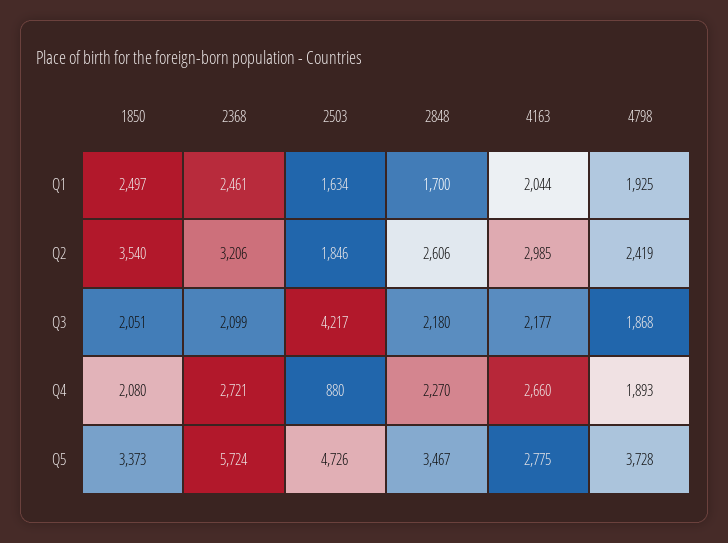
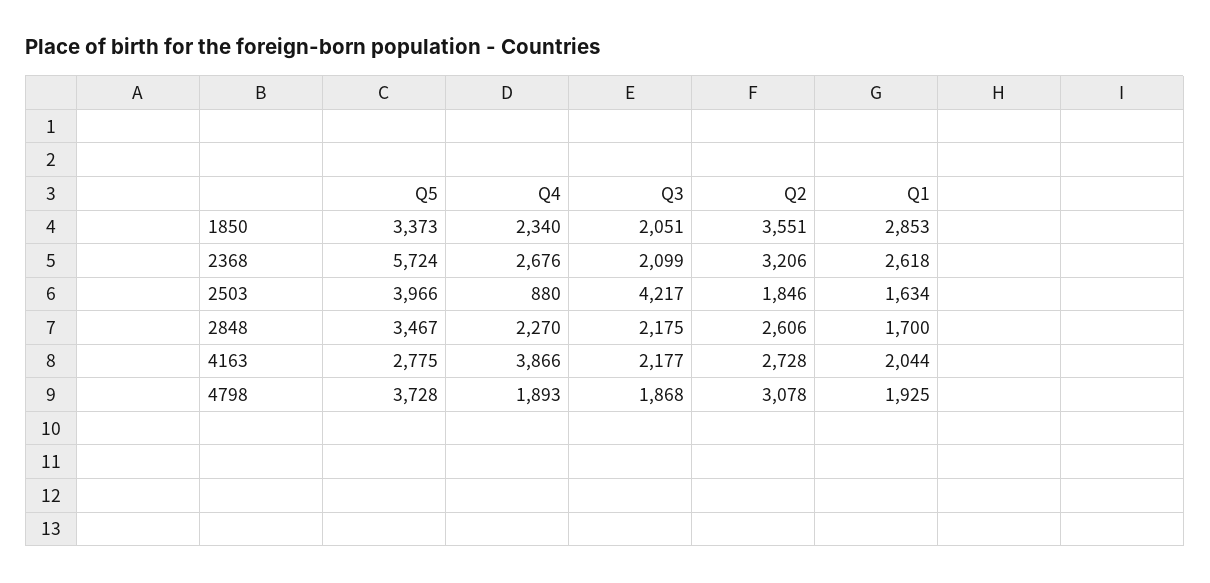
  {
    "1850": {
-     "Q1": 2497,
+     "Q1": 2853,
-     "Q2": 3540,
+     "Q2": 3551,
      "Q3": 2051,
-     "Q4": 2080,
+     "Q4": 2340,
      "Q5": 3373
    },
    "2368": {
-     "Q1": 2461,
+     "Q1": 2618,
      "Q2": 3206,
      "Q3": 2099,
-     "Q4": 2721,
+     "Q4": 2676,
      "Q5": 5724
    },
    "2503": {
      "Q1": 1634,
      "Q2": 1846,
      "Q3": 4217,
      "Q4": 880,
-     "Q5": 4726
+     "Q5": 3966
    },
    "2848": {
      "Q1": 1700,
      "Q2": 2606,
-     "Q3": 2180,
+     "Q3": 2175,
      "Q4": 2270,
      "Q5": 3467
    },
    "4163": {
      "Q1": 2044,
-     "Q2": 2985,
+     "Q2": 2728,
      "Q3": 2177,
-     "Q4": 2660,
+     "Q4": 3866,
      "Q5": 2775
    },
    "4798": {
      "Q1": 1925,
-     "Q2": 2419,
+     "Q2": 3078,
      "Q3": 1868,
      "Q4": 1893,
      "Q5": 3728
    }
  }

